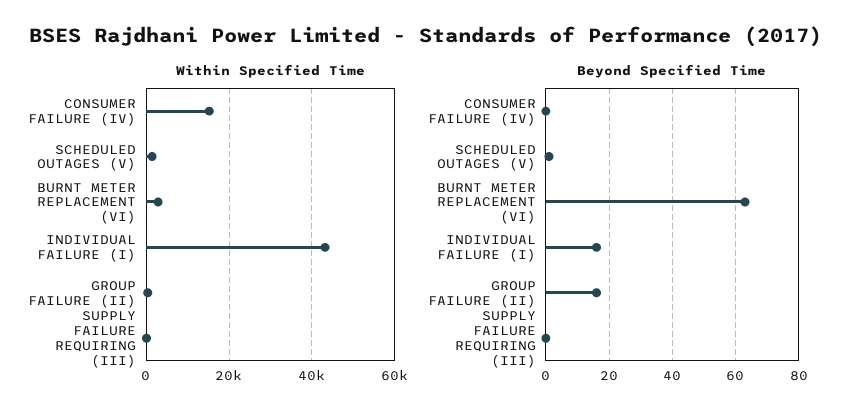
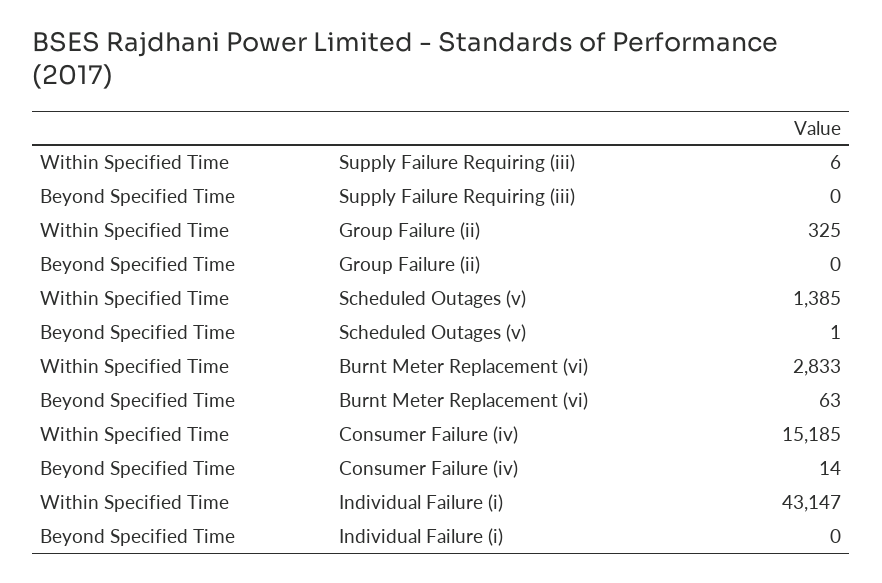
  {
    "Within Specified Time": {
      "CONSUMER FAILURE (IV)": 15185,
      "SCHEDULED OUTAGES (V)": 1385,
      "BURNT METER REPLACEMENT (VI)": 2833,
      "INDIVIDUAL FAILURE (I)": 43147,
      "GROUP FAILURE (II)": 325,
      "SUPPLY FAILURE REQUIRING (III)": 6
    },
    "Beyond Specified Time": {
-     "CONSUMER FAILURE (IV)": 0,
+     "CONSUMER FAILURE (IV)": 14,
      "SCHEDULED OUTAGES (V)": 1,
      "BURNT METER REPLACEMENT (VI)": 63,
-     "INDIVIDUAL FAILURE (I)": 15,
+     "INDIVIDUAL FAILURE (I)": 0,
-     "GROUP FAILURE (II)": 15,
+     "GROUP FAILURE (II)": 0,
      "SUPPLY FAILURE REQUIRING (III)": 0
    }
  }

